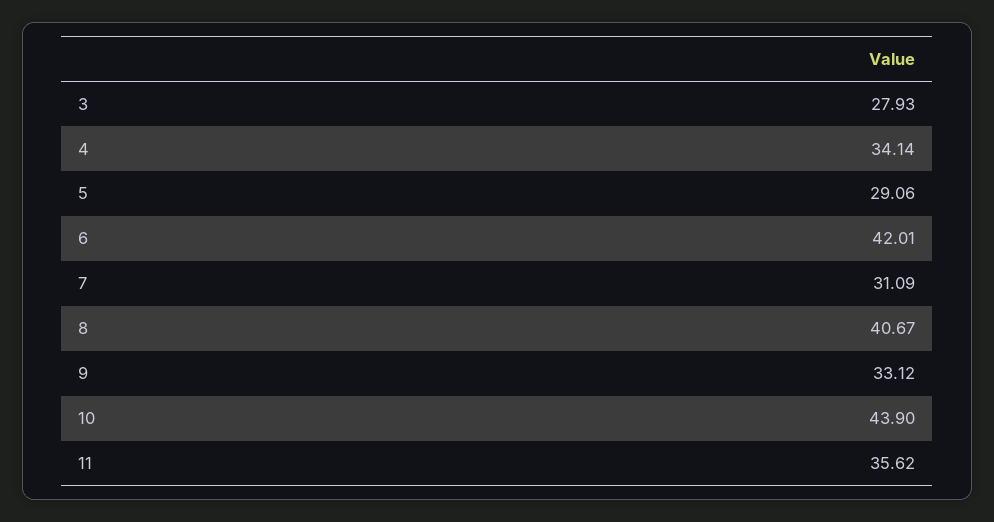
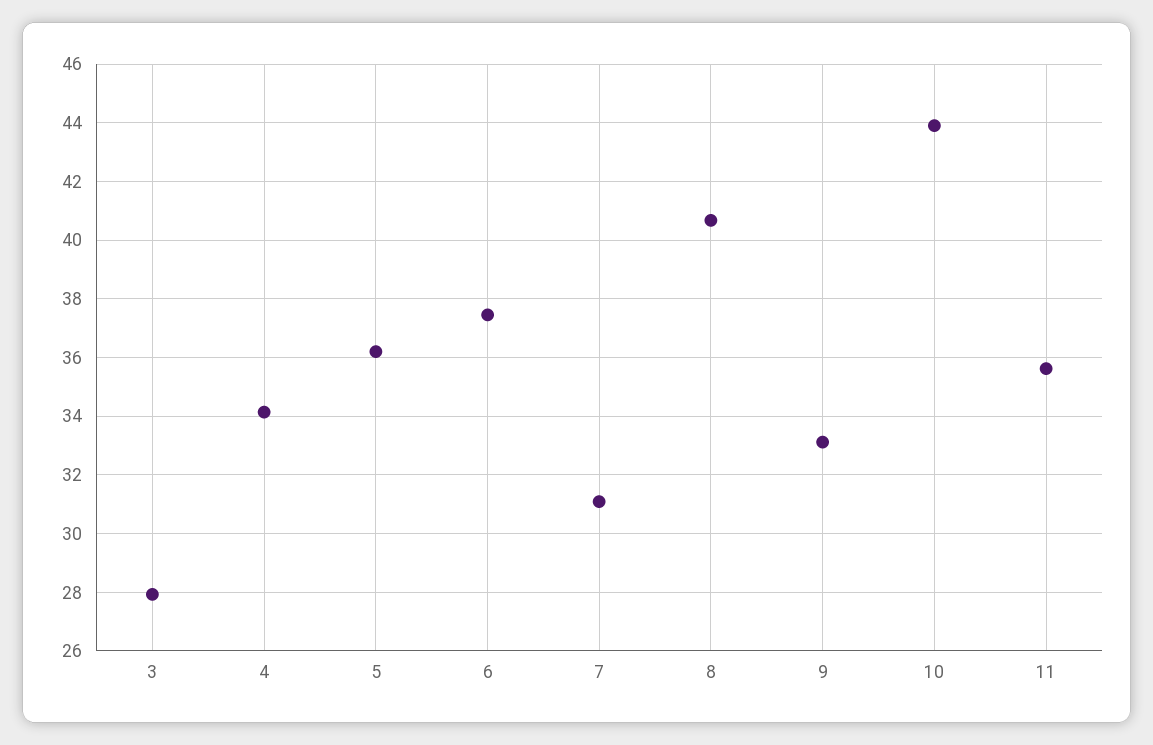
  {
    "3": 27.93,
    "4": 34.14,
-   "5": 29.06,
+   "5": 36.25,
-   "6": 42.01,
+   "6": 37.5,
    "7": 31.09,
    "8": 40.67,
    "9": 33.12,
    "10": 43.9,
    "11": 35.62
  }

